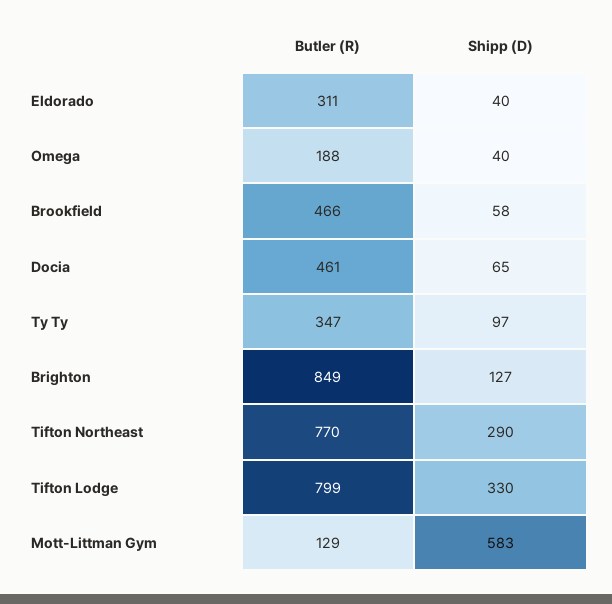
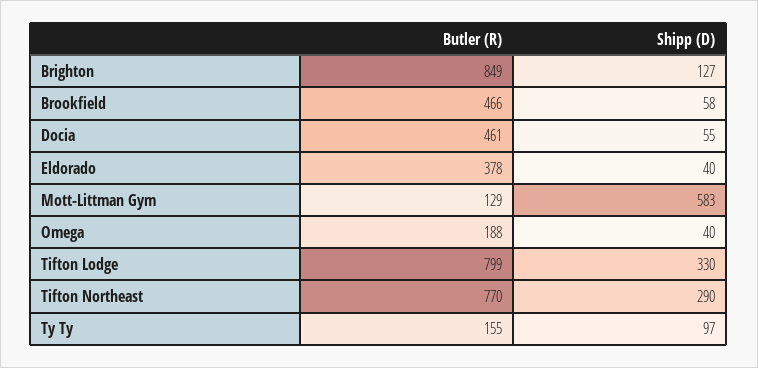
  {
    "Butler (R)": {
-     "Eldorado": 311,
+     "Eldorado": 378,
      "Omega": 188,
      "Brookfield": 466,
      "Docia": 461,
-     "Ty Ty": 347,
+     "Ty Ty": 155,
      "Brighton": 849,
      "Tifton Northeast": 770,
      "Tifton Lodge": 799,
      "Mott-Littman Gym": 129
    },
    "Shipp (D)": {
      "Eldorado": 40,
      "Omega": 40,
      "Brookfield": 58,
-     "Docia": 65,
+     "Docia": 55,
      "Ty Ty": 97,
      "Brighton": 127,
      "Tifton Northeast": 290,
      "Tifton Lodge": 330,
      "Mott-Littman Gym": 583
    }
  }

